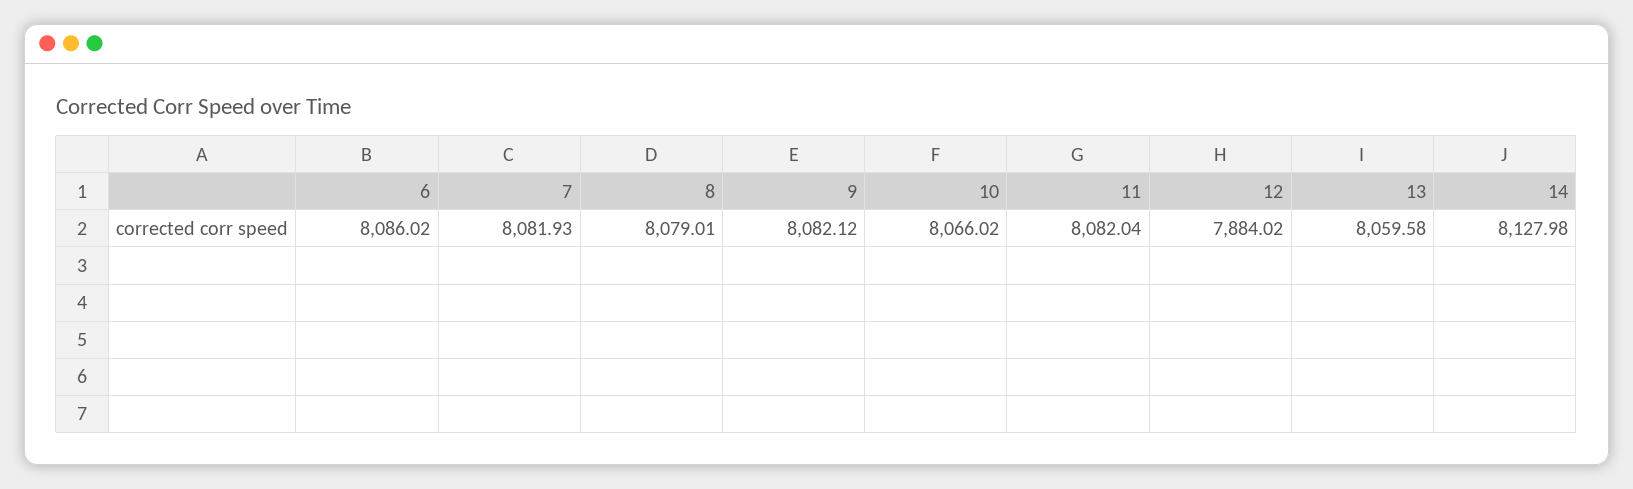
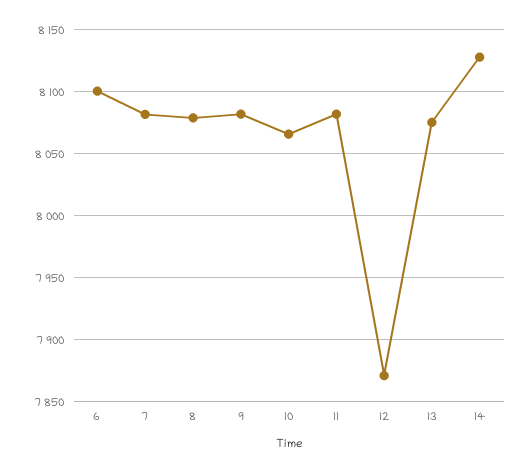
  {
-   "6": 8086.02,
+   "6": 8100,
    "7": 8081.93,
    "8": 8079.01,
    "9": 8082.12,
    "10": 8066.02,
    "11": 8082.04,
-   "12": 7884.02,
+   "12": 7870,
-   "13": 8059.58,
+   "13": 8075,
    "14": 8127.98
  }

